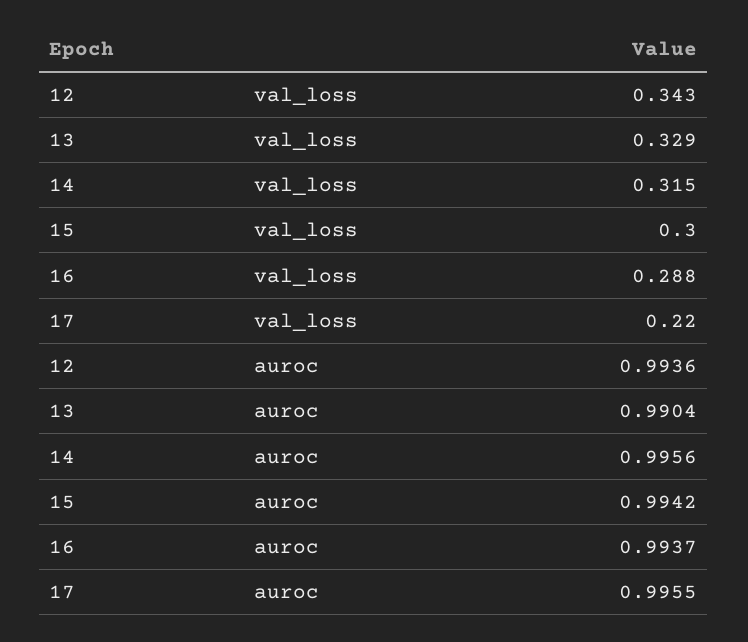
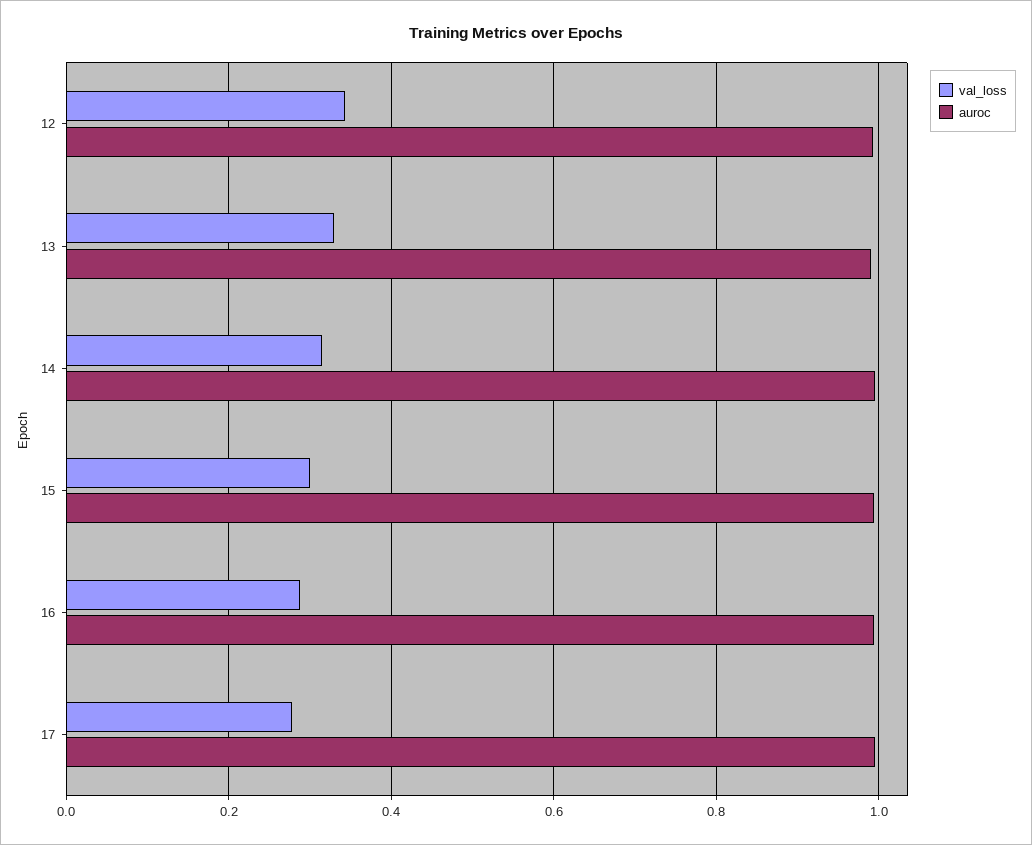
  {
    "val_loss": {
      "12": 0.343,
      "13": 0.329,
      "14": 0.315,
      "15": 0.3,
      "16": 0.288,
-     "17": 0.22
+     "17": 0.28
    },
    "auroc": {
      "12": 0.9936,
      "13": 0.9904,
      "14": 0.9956,
      "15": 0.9942,
      "16": 0.9937,
      "17": 0.9955
    }
  }

